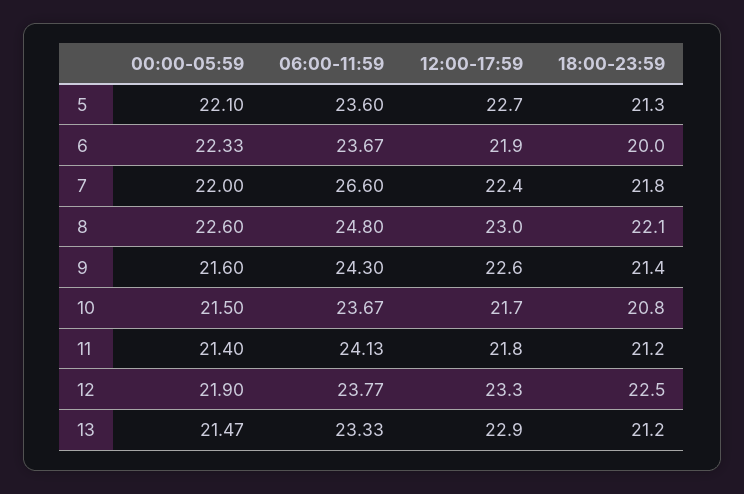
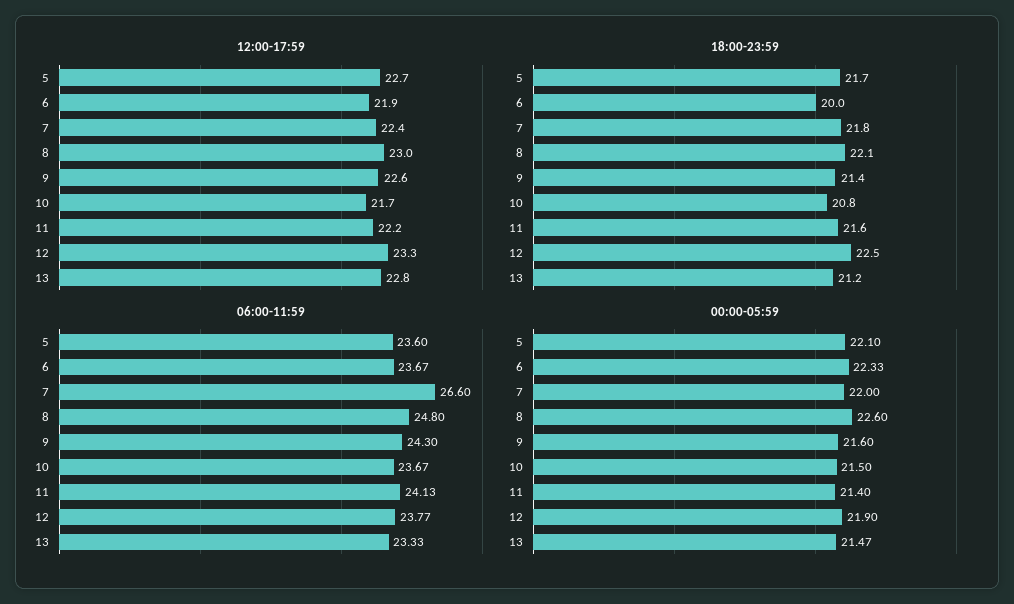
  {
    "00:00-05:59": {
      "5": 22.1,
      "6": 22.33,
      "7": 22,
      "8": 22.6,
      "9": 21.6,
      "10": 21.5,
      "11": 21.4,
      "12": 21.9,
      "13": 21.47
    },
    "06:00-11:59": {
      "5": 23.6,
      "6": 23.67,
      "7": 26.6,
      "8": 24.8,
      "9": 24.3,
      "10": 23.67,
      "11": 24.13,
      "12": 23.77,
      "13": 23.33
    },
    "12:00-17:59": {
      "5": 22.7,
      "6": 21.9,
      "7": 22.4,
      "8": 23,
      "9": 22.6,
      "10": 21.7,
-     "11": 21.8,
+     "11": 22.2,
      "12": 23.3,
-     "13": 22.9
+     "13": 22.8
    },
    "18:00-23:59": {
-     "5": 21.3,
+     "5": 21.7,
      "6": 20,
      "7": 21.8,
      "8": 22.1,
      "9": 21.4,
      "10": 20.8,
-     "11": 21.2,
+     "11": 21.6,
      "12": 22.5,
      "13": 21.2
    }
  }

